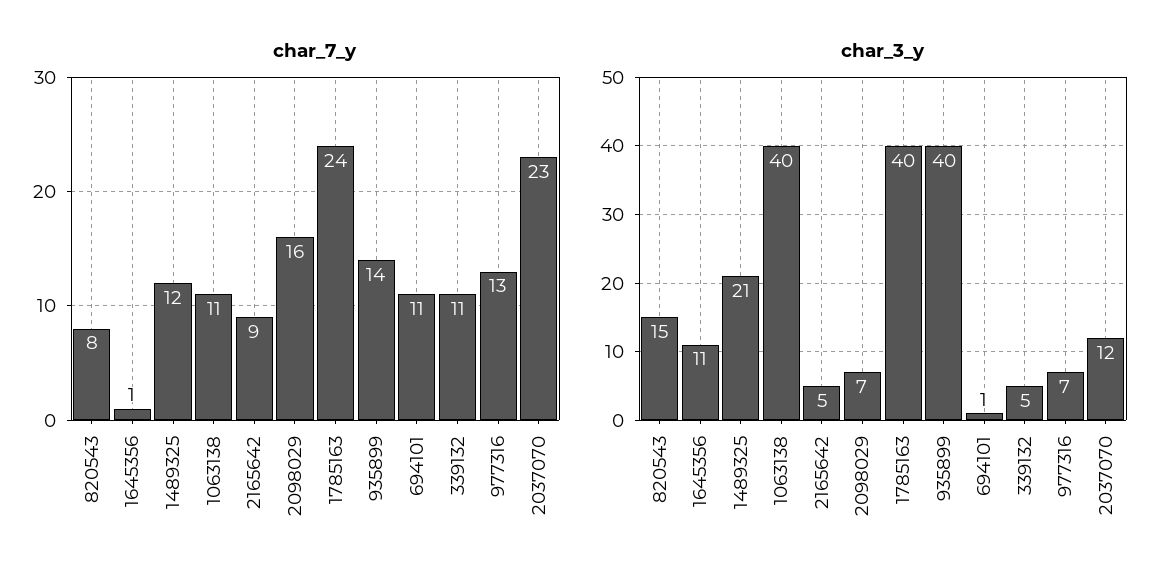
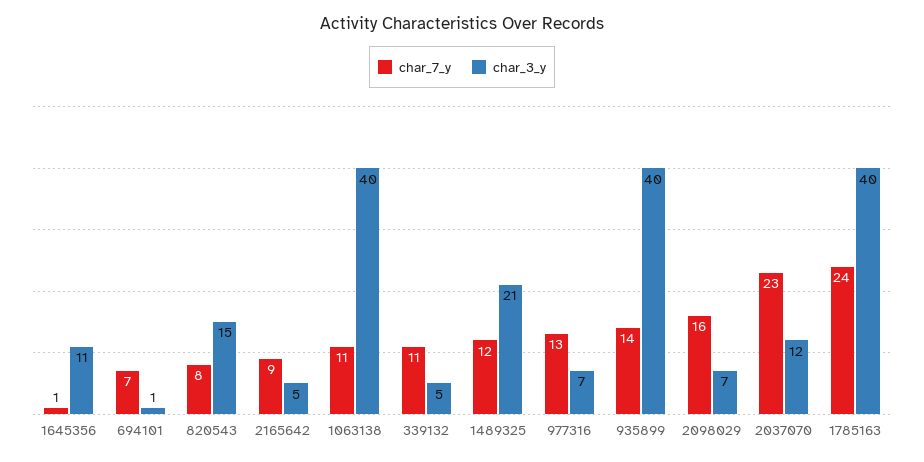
  {
    "char_7_y": {
      "820543": 8,
      "1645356": 1,
      "1489325": 12,
      "1063138": 11,
      "2165642": 9,
      "2098029": 16,
      "1785163": 24,
      "935899": 14,
-     "694101": 11,
+     "694101": 7,
      "339132": 11,
      "977316": 13,
      "2037070": 23
    },
    "char_3_y": {
      "820543": 15,
      "1645356": 11,
      "1489325": 21,
      "1063138": 40,
      "2165642": 5,
      "2098029": 7,
      "1785163": 40,
      "935899": 40,
      "694101": 1,
      "339132": 5,
      "977316": 7,
      "2037070": 12
    }
  }

